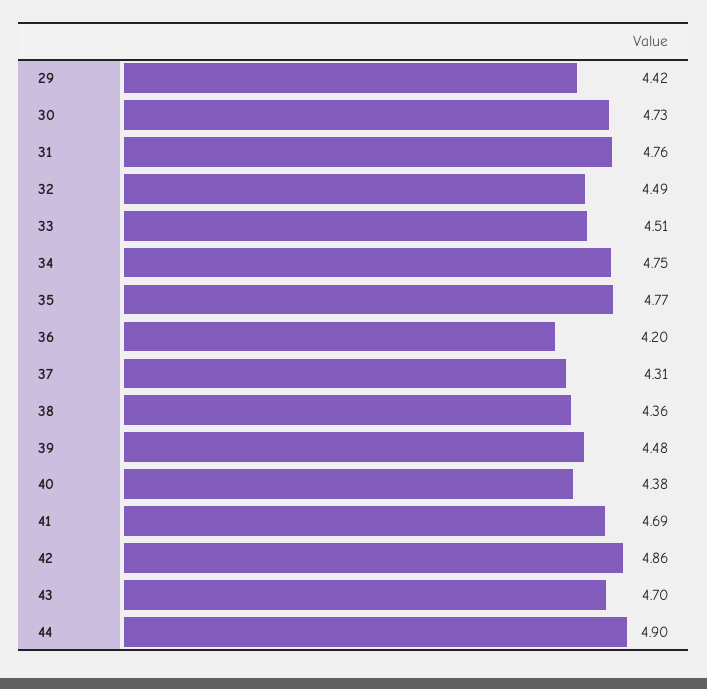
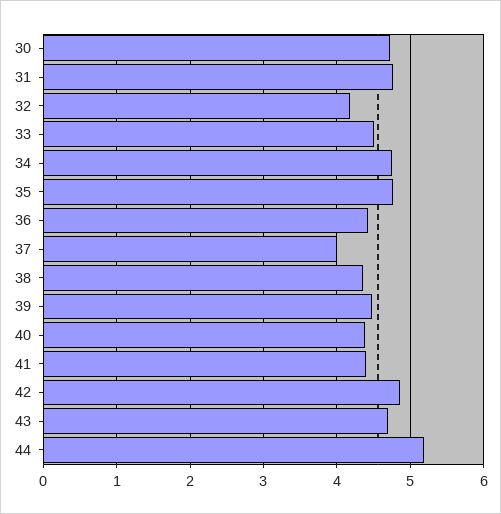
  {
-   "29": 4.42,
    "30": 4.73,
    "31": 4.76,
-   "32": 4.49,
+   "32": 4.2,
    "33": 4.51,
    "34": 4.75,
    "35": 4.77,
-   "36": 4.2,
+   "36": 4.4,
-   "37": 4.31,
+   "37": 4,
    "38": 4.36,
    "39": 4.48,
    "40": 4.38,
-   "41": 4.69,
+   "41": 4.4,
    "42": 4.86,
    "43": 4.7,
-   "44": 4.9
+   "44": 5.2
  }

